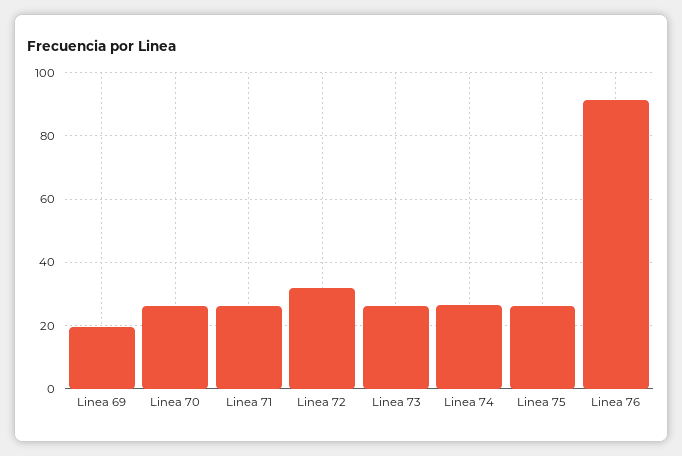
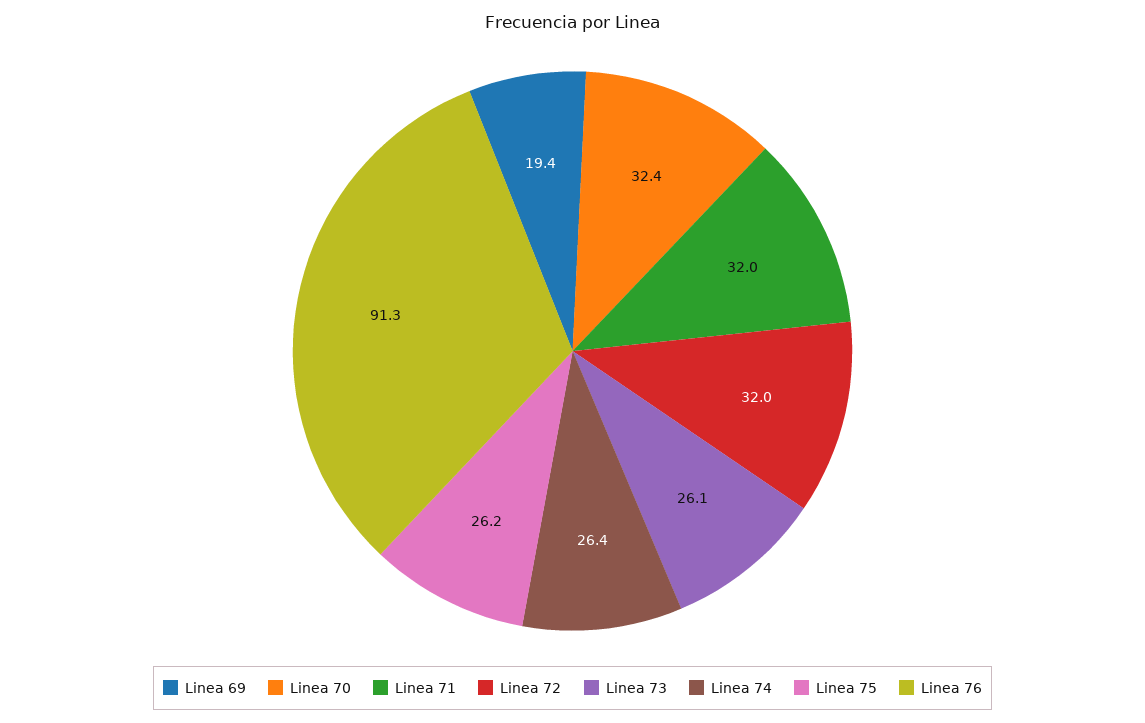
  {
    "Linea 69": 19.4,
-   "Linea 70": 26,
+   "Linea 70": 32.4,
-   "Linea 71": 26,
+   "Linea 71": 32,
    "Linea 72": 32,
    "Linea 73": 26.1,
    "Linea 74": 26.4,
    "Linea 75": 26.2,
    "Linea 76": 91.3
  }

